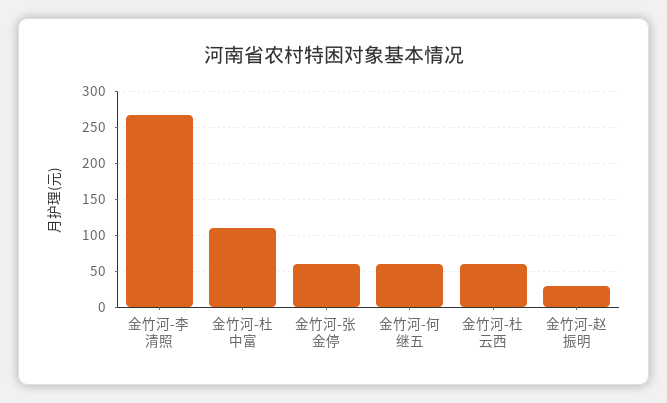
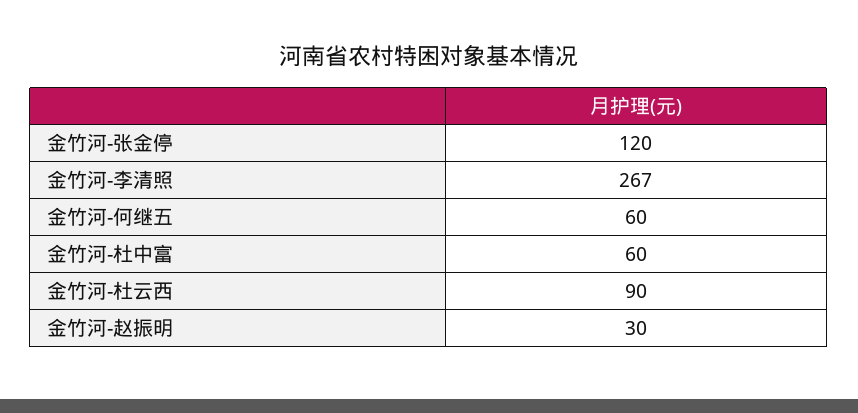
  {
    "金竹河-李清照": 267,
-   "金竹河-杜中富": 110,
+   "金竹河-杜中富": 60,
-   "金竹河-张金停": 60,
+   "金竹河-张金停": 120,
    "金竹河-何继五": 60,
-   "金竹河-杜云西": 60,
+   "金竹河-杜云西": 90,
    "金竹河-赵振明": 30
  }

